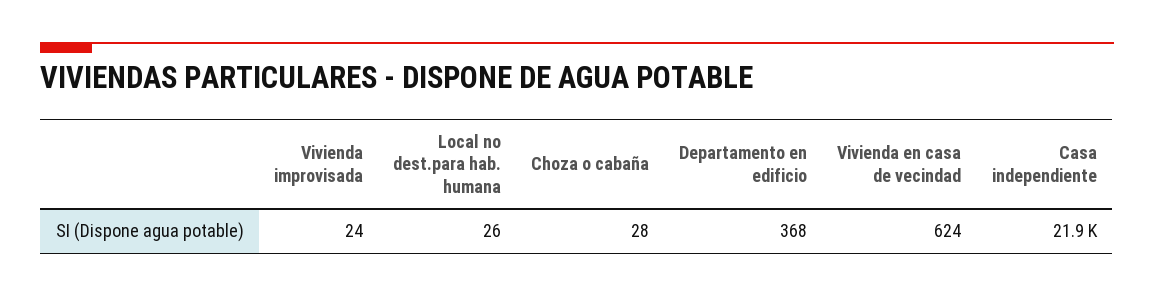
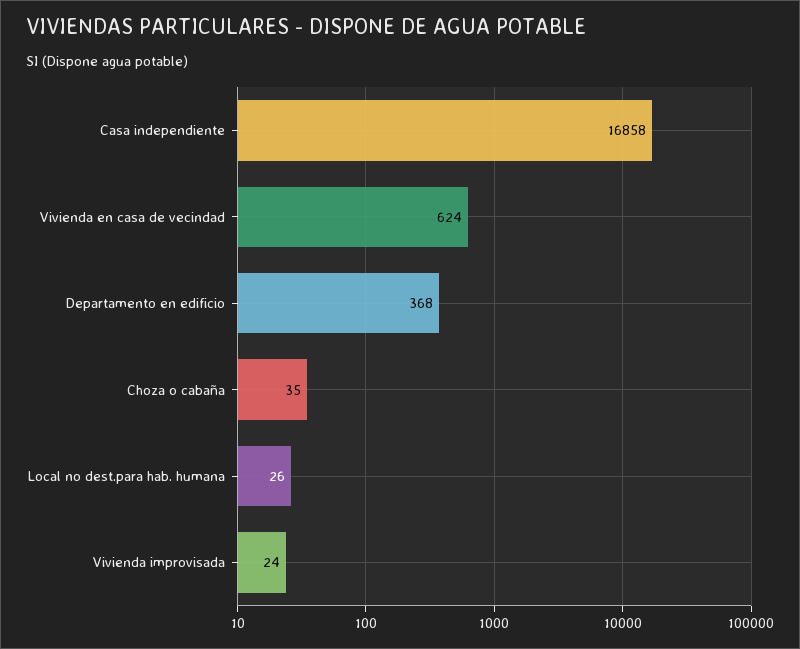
  {
    "Vivienda improvisada": 24,
    "Local no dest.para hab. humana": 26,
-   "Choza o cabaña": 28,
+   "Choza o cabaña": 35,
    "Departamento en edificio": 368,
    "Vivienda en casa de vecindad": 624,
-   "Casa independiente": 21900
+   "Casa independiente": 16858
  }

